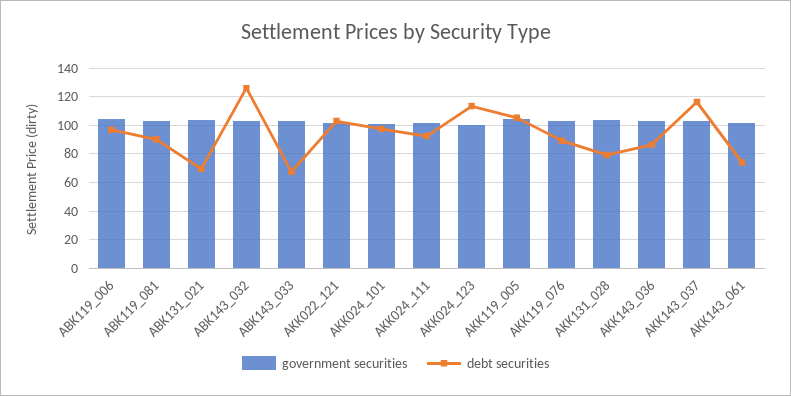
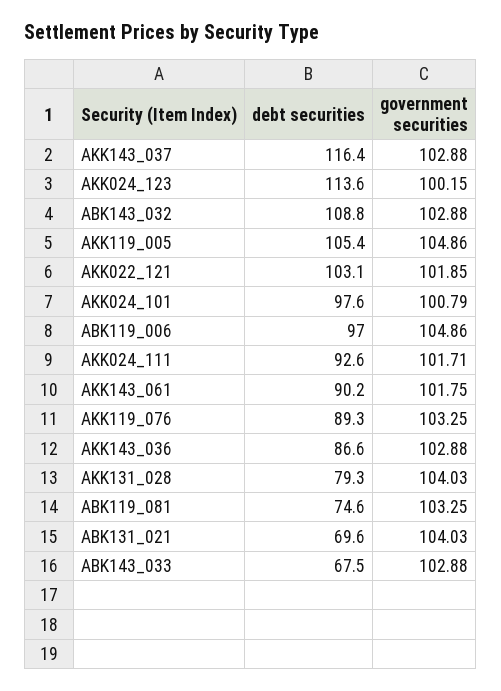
  {
    "government securities": {
      "ABK119_006": 104.86,
      "ABK119_081": 103.25,
      "ABK131_021": 104.03,
      "ABK143_032": 102.88,
      "ABK143_033": 102.88,
      "AKK022_121": 101.85,
      "AKK024_101": 100.79,
      "AKK024_111": 101.71,
      "AKK024_123": 100.15,
      "AKK119_005": 104.86,
      "AKK119_076": 103.25,
      "AKK131_028": 104.03,
      "AKK143_036": 102.88,
      "AKK143_037": 102.88,
      "AKK143_061": 101.75
    },
    "debt securities": {
      "ABK119_006": 97,
-     "ABK119_081": 90,
+     "ABK119_081": 74.6,
      "ABK131_021": 69.6,
-     "ABK143_032": 125,
+     "ABK143_032": 108.8,
      "ABK143_033": 67.5,
      "AKK022_121": 103.1,
      "AKK024_101": 97.6,
      "AKK024_111": 92.6,
      "AKK024_123": 113.6,
      "AKK119_005": 105.4,
      "AKK119_076": 89.3,
      "AKK131_028": 79.3,
      "AKK143_036": 86.6,
      "AKK143_037": 116.4,
-     "AKK143_061": 75
+     "AKK143_061": 90.2
    }
  }

